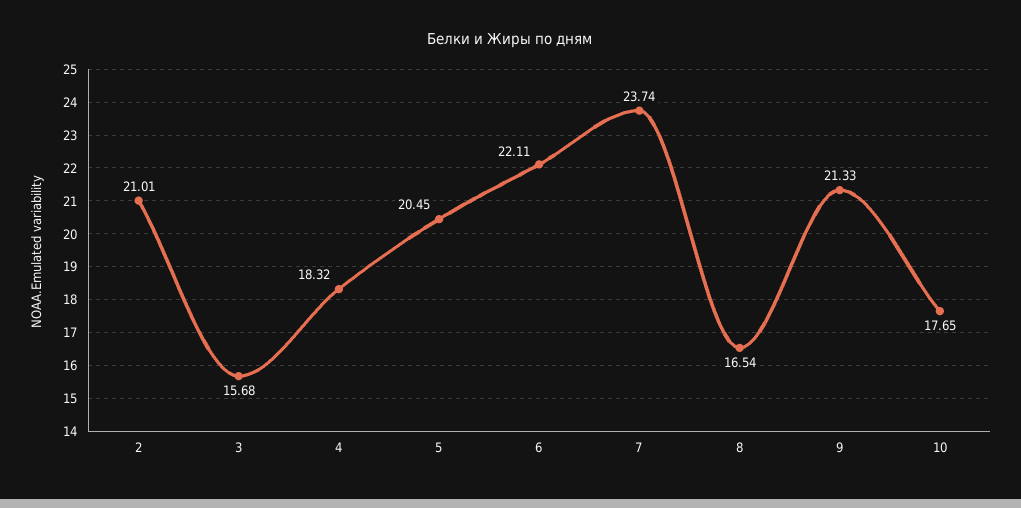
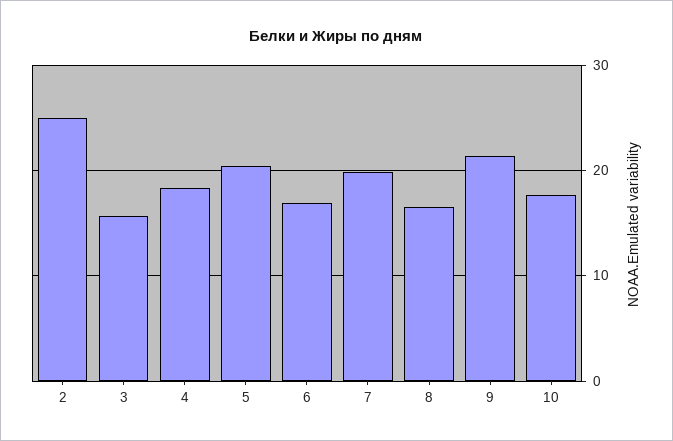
  {
-   "2": 21.01,
+   "2": 25,
    "3": 15.68,
    "4": 18.32,
    "5": 20.45,
-   "6": 22.11,
+   "6": 17,
-   "7": 23.74,
+   "7": 20,
    "8": 16.54,
    "9": 21.33,
    "10": 17.65
  }

